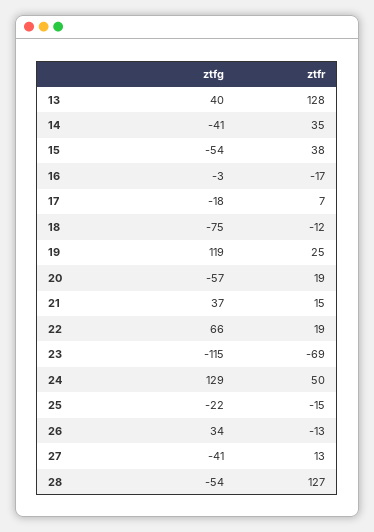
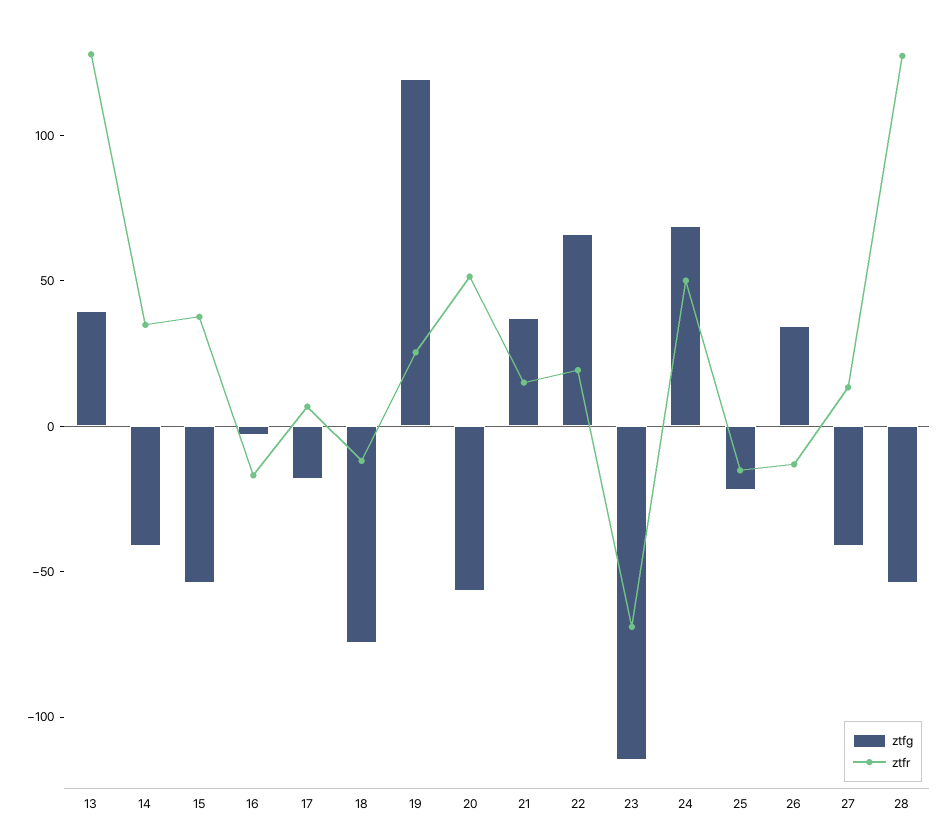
  {
    "ztfg": {
      "13": 40,
      "14": -41,
      "15": -54,
      "16": -3,
      "17": -18,
      "18": -75,
      "19": 119,
      "20": -57,
      "21": 37,
      "22": 66,
      "23": -115,
-     "24": 129,
+     "24": 70,
      "25": -22,
      "26": 34,
      "27": -41,
      "28": -54
    },
    "ztfr": {
      "13": 128,
      "14": 35,
      "15": 38,
      "16": -17,
      "17": 7,
      "18": -12,
      "19": 25,
-     "20": 19,
+     "20": 50,
      "21": 15,
      "22": 19,
      "23": -69,
      "24": 50,
      "25": -15,
      "26": -13,
      "27": 13,
      "28": 127
    }
  }

